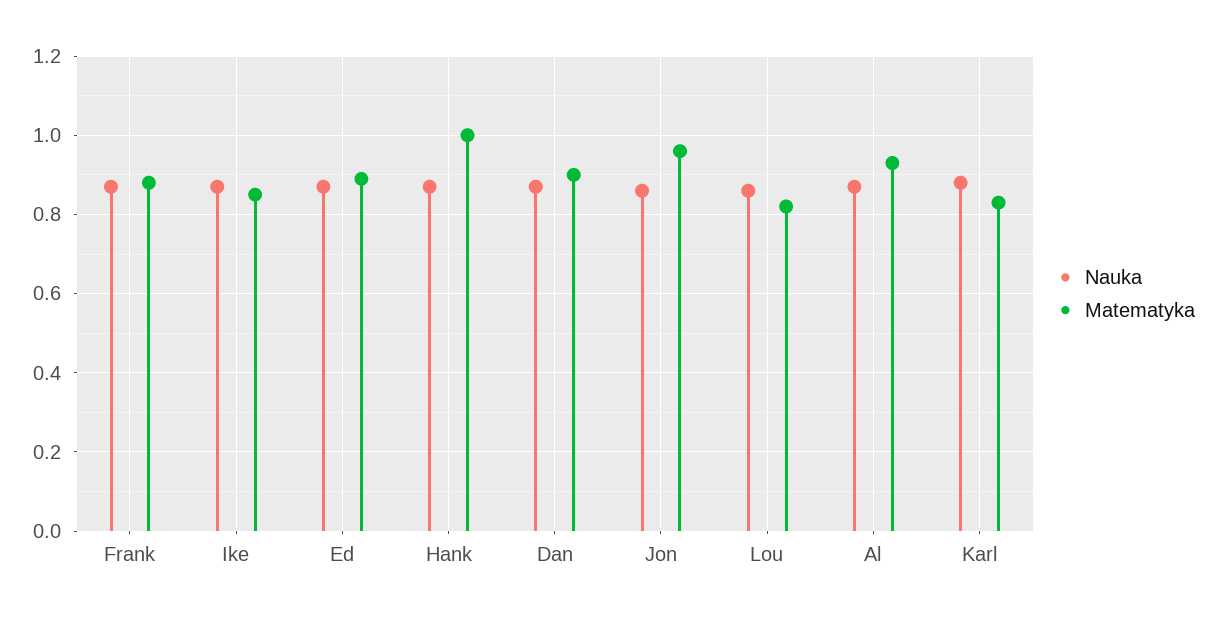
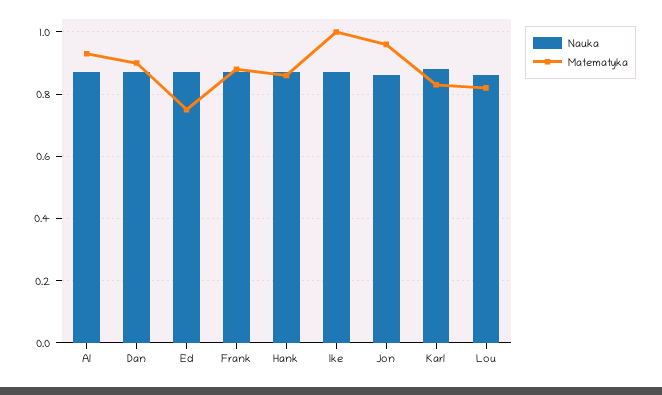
  {
    "Nauka": {
      "Frank": 0.85,
      "Ike": 0.85,
      "Ed": 0.85,
      "Hank": 0.85,
      "Dan": 0.85,
      "Jon": 0.85,
      "Lou": 0.85,
      "Al": 0.85,
      "Karl": 0.9
    },
    "Matematyka": {
      "Frank": 0.9,
-     "Ike": 0.85,
+     "Ike": 1,
-     "Ed": 0.9,
+     "Ed": 0.75,
-     "Hank": 1,
+     "Hank": 0.85,
      "Dan": 0.9,
      "Jon": 0.95,
      "Lou": 0.8,
      "Al": 0.95,
      "Karl": 0.85
    }
  }

